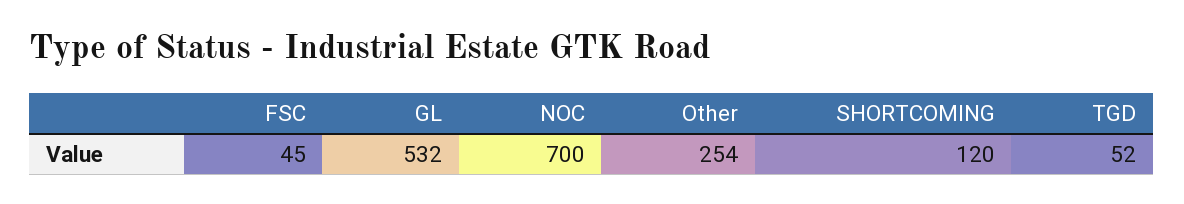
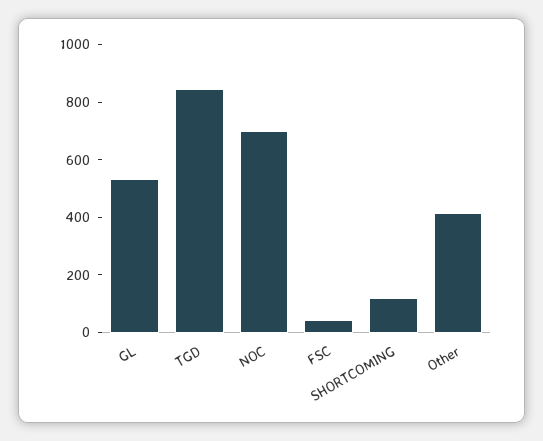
  {
    "FSC": 45,
    "GL": 532,
    "NOC": 700,
-   "Other": 254,
+   "Other": 400,
    "SHORTCOMING": 120,
-   "TGD": 52
+   "TGD": 850
  }

